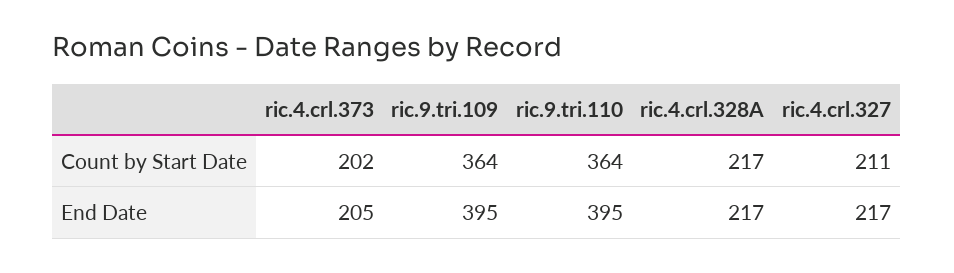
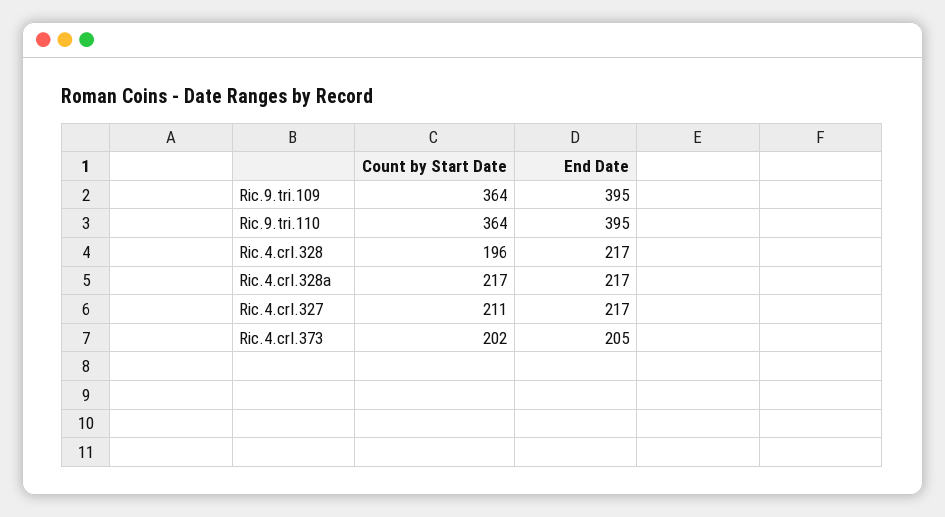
  {
    "ric.4.crl.373": {
      "Count by Start Date": 202,
      "End Date": 205
    },
    "ric.9.tri.109": {
      "Count by Start Date": 364,
      "End Date": 395
    },
    "ric.9.tri.110": {
      "Count by Start Date": 364,
      "End Date": 395
    },
    "ric.4.crl.328A": {
      "Count by Start Date": 217,
      "End Date": 217
    },
    "ric.4.crl.327": {
      "Count by Start Date": 211,
      "End Date": 217
-   }
+   },
+   "Ric.4.crl.328": {
+     "Count by Start Date": 196,
+     "End Date": 217
+   }
  }

